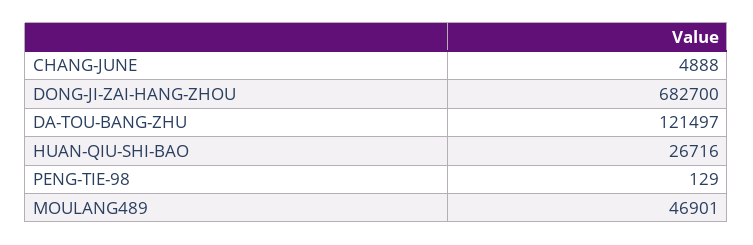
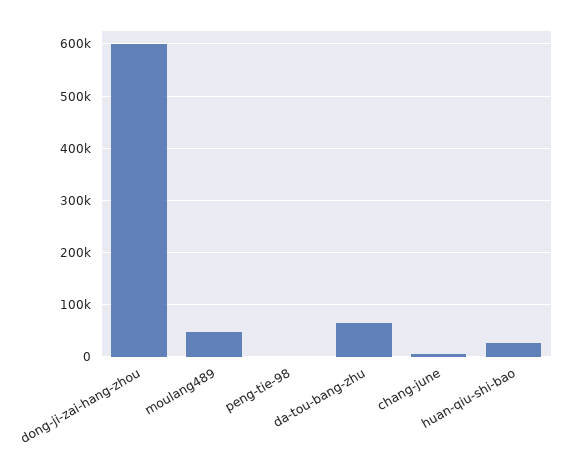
  {
    "CHANG-JUNE": 4888,
-   "DONG-JI-ZAI-HANG-ZHOU": 682700,
+   "DONG-JI-ZAI-HANG-ZHOU": 600000,
-   "DA-TOU-BANG-ZHU": 121497,
+   "DA-TOU-BANG-ZHU": 60000,
    "HUAN-QIU-SHI-BAO": 26716,
    "PENG-TIE-98": 129,
    "MOULANG489": 46901
  }

